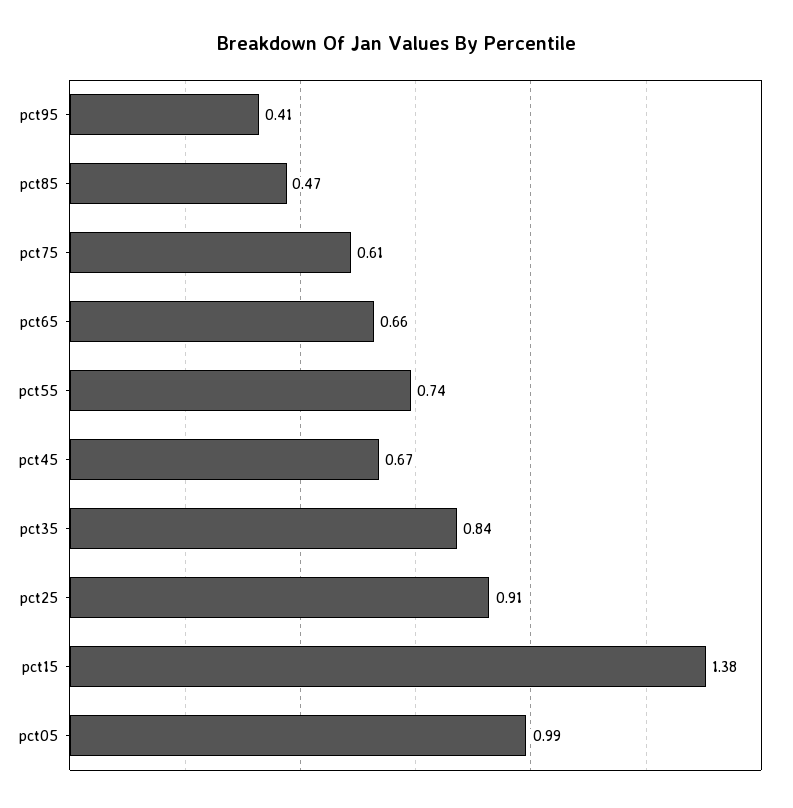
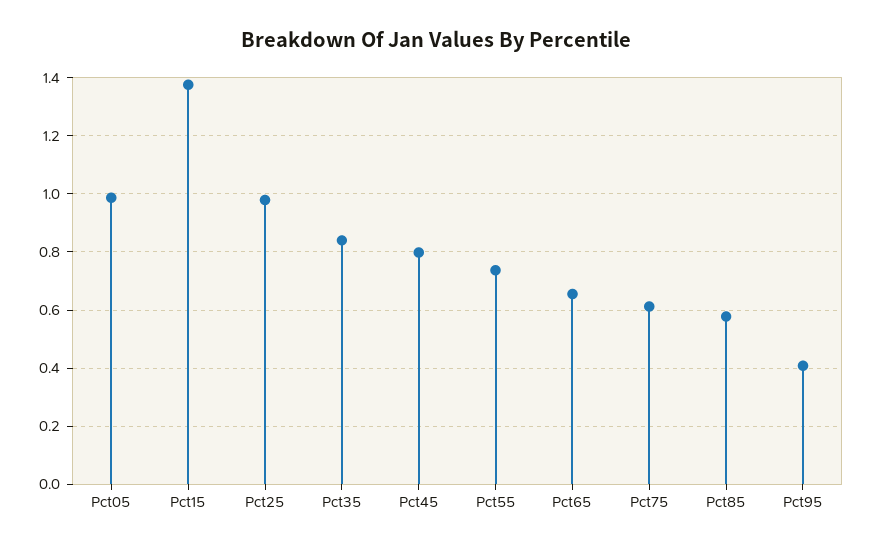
  {
    "pct95": 0.41,
-   "pct85": 0.47,
+   "pct85": 0.575,
    "pct75": 0.61,
    "pct65": 0.66,
    "pct55": 0.74,
-   "pct45": 0.67,
+   "pct45": 0.8,
    "pct35": 0.84,
-   "pct25": 0.91,
+   "pct25": 0.975,
    "pct15": 1.38,
    "pct05": 0.99
  }

